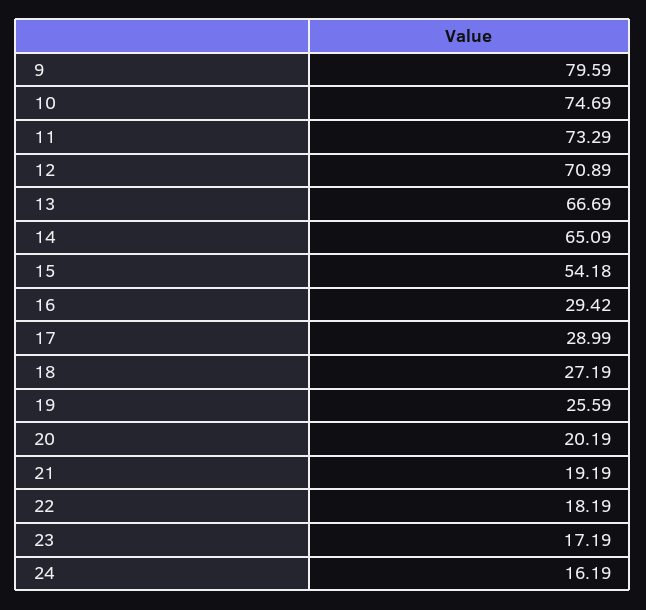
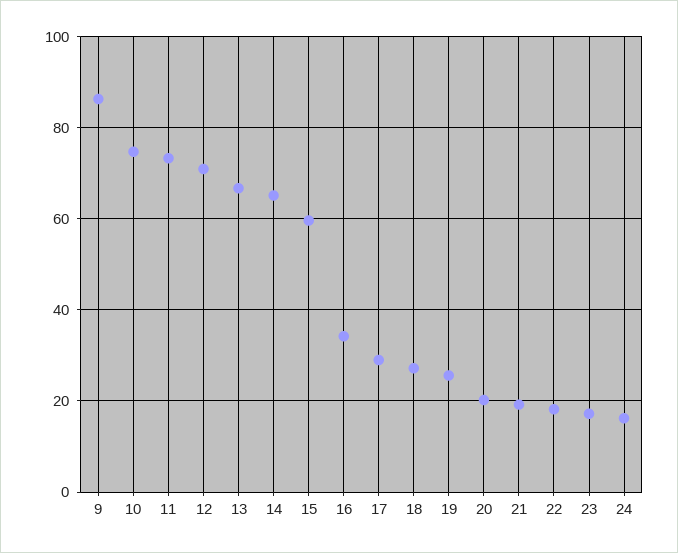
  {
-   "9": 79.59,
+   "9": 86,
    "10": 74.69,
    "11": 73.29,
    "12": 70.89,
    "13": 66.69,
    "14": 65.09,
-   "15": 54.18,
+   "15": 60,
-   "16": 29.42,
+   "16": 34,
    "17": 28.99,
    "18": 27.19,
    "19": 25.59,
    "20": 20.19,
    "21": 19.19,
    "22": 18.19,
    "23": 17.19,
    "24": 16.19
  }

